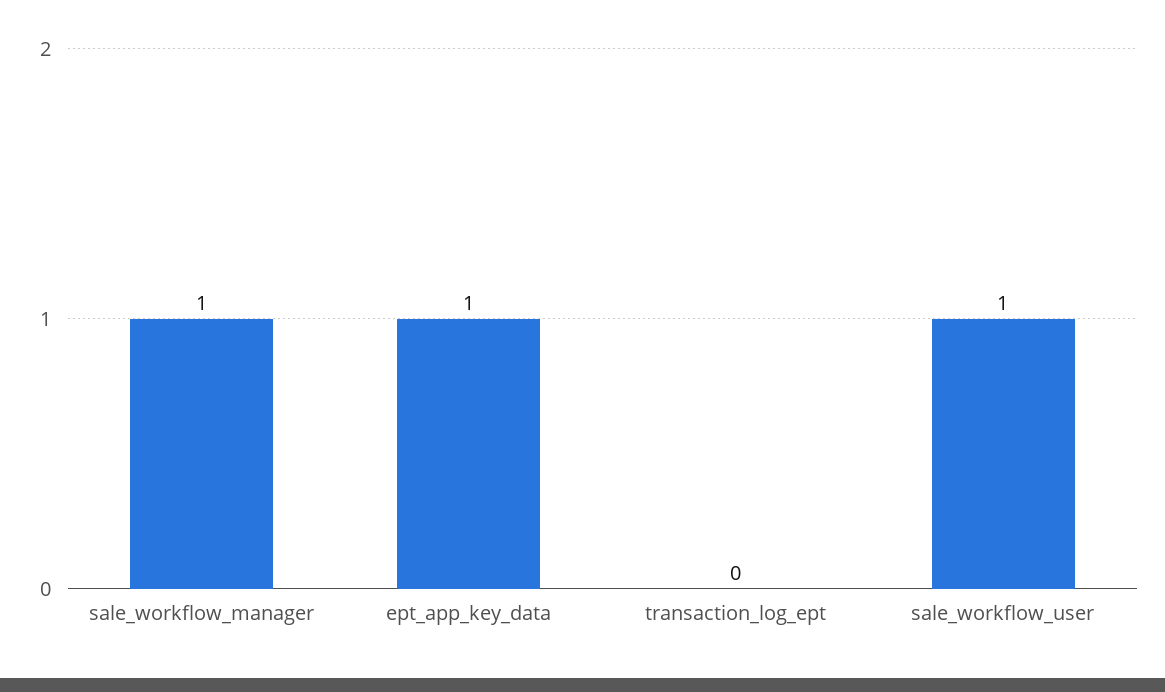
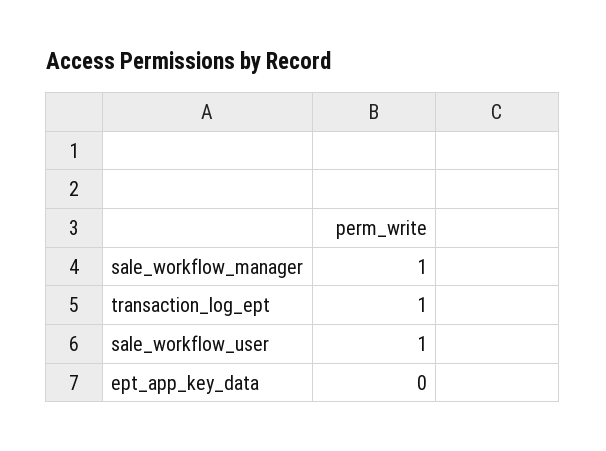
  {
    "sale_workflow_manager": 1,
-   "ept_app_key_data": 1,
+   "ept_app_key_data": 0,
-   "transaction_log_ept": 0,
+   "transaction_log_ept": 1,
    "sale_workflow_user": 1
  }

